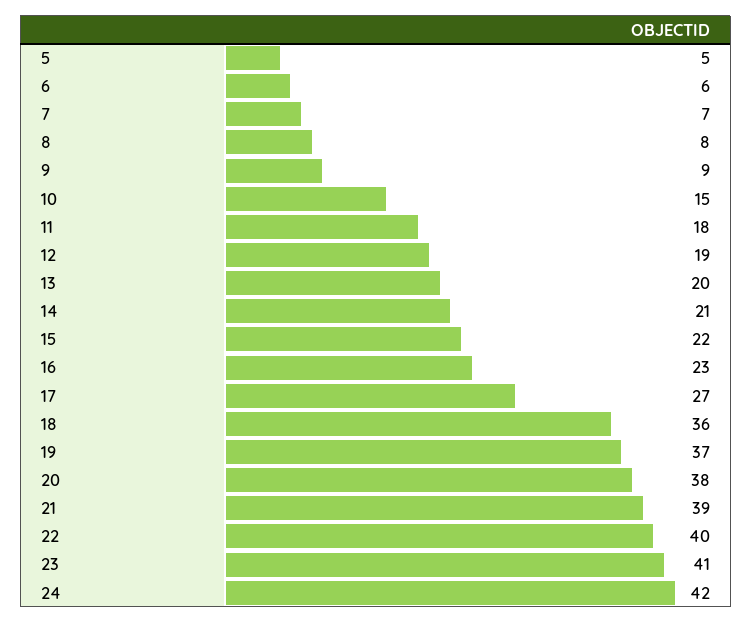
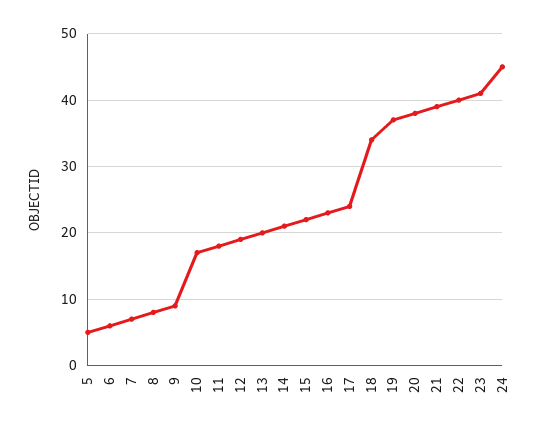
  {
    "5": 5,
    "6": 6,
    "7": 7,
    "8": 8,
    "9": 9,
-   "10": 15,
+   "10": 17,
    "11": 18,
    "12": 19,
    "13": 20,
    "14": 21,
    "15": 22,
    "16": 23,
-   "17": 27,
+   "17": 24,
-   "18": 36,
+   "18": 34,
    "19": 37,
    "20": 38,
    "21": 39,
    "22": 40,
    "23": 41,
-   "24": 42
+   "24": 45
  }

